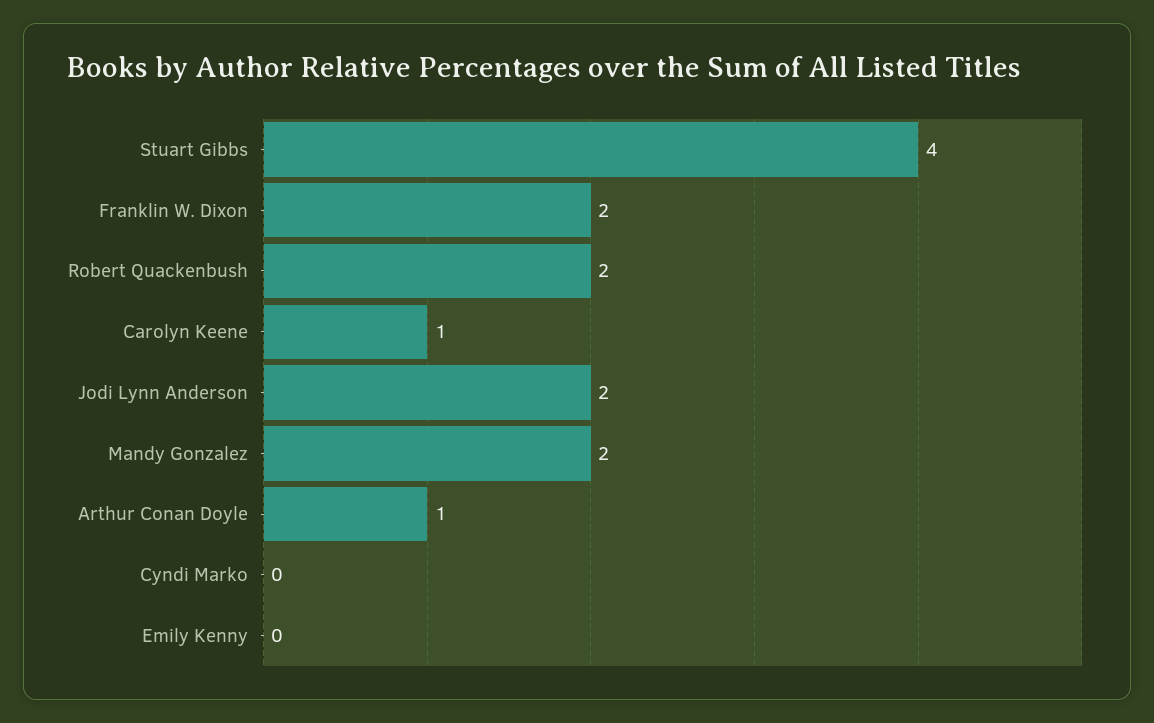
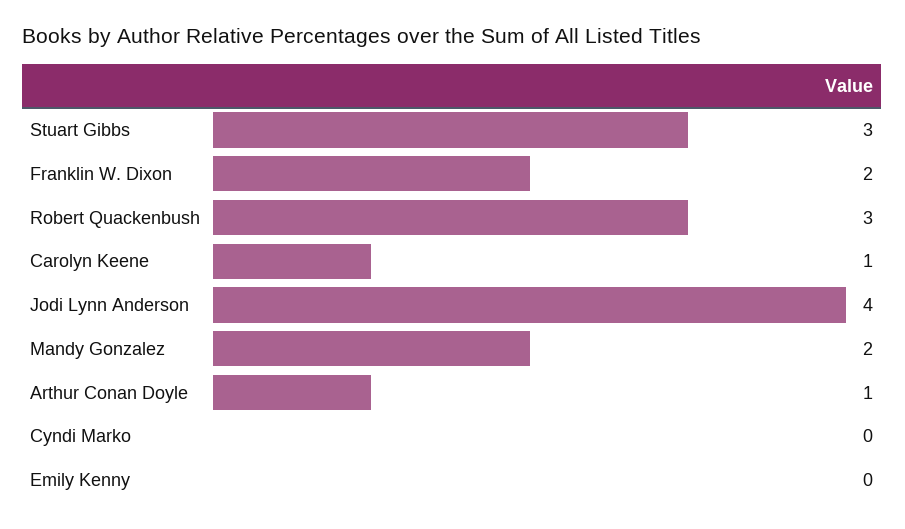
  {
-   "Stuart Gibbs": 4,
+   "Stuart Gibbs": 3,
    "Franklin W. Dixon": 2,
-   "Robert Quackenbush": 2,
+   "Robert Quackenbush": 3,
    "Carolyn Keene": 1,
-   "Jodi Lynn Anderson": 2,
+   "Jodi Lynn Anderson": 4,
    "Mandy Gonzalez": 2,
    "Arthur Conan Doyle": 1,
    "Cyndi Marko": 0,
    "Emily Kenny": 0
  }

